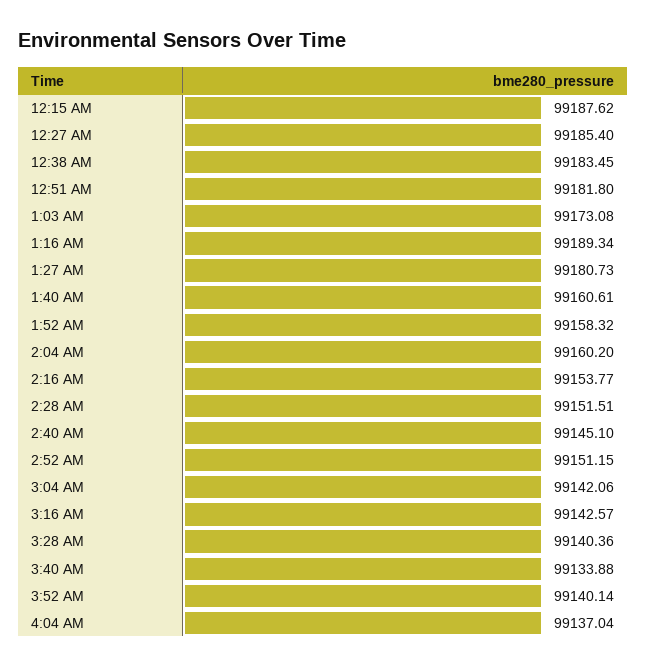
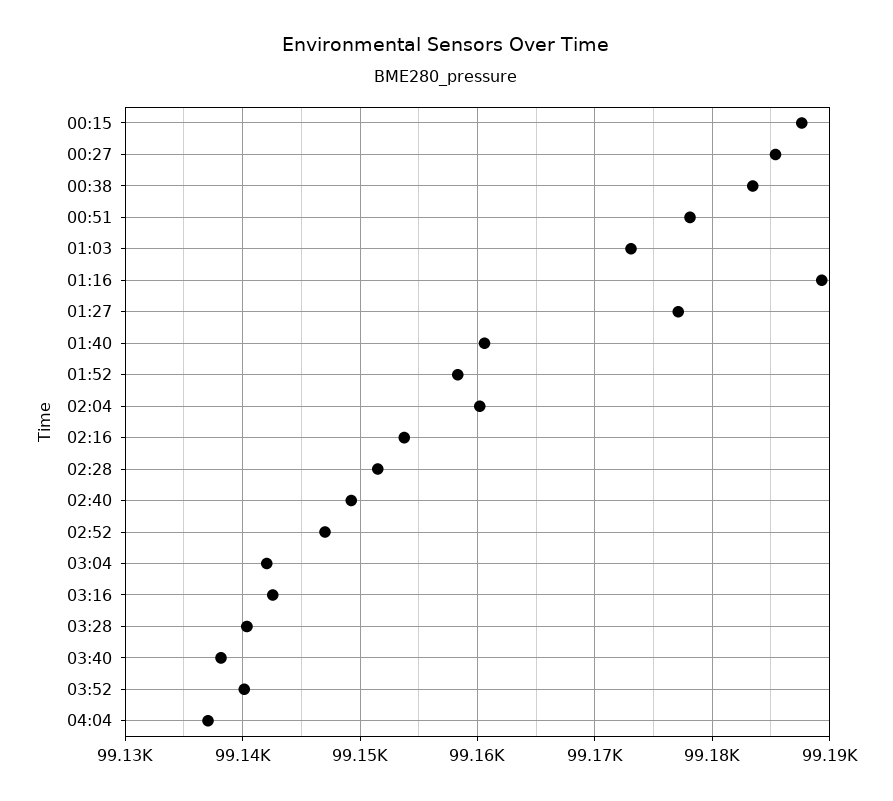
  {
    "12:15 AM": 99187.62,
    "12:27 AM": 99185.4,
    "12:38 AM": 99183.45,
-   "12:51 AM": 99181.8,
+   "12:51 AM": 99178,
    "1:03 AM": 99173.08,
    "1:16 AM": 99189.34,
-   "1:27 AM": 99180.73,
+   "1:27 AM": 99177,
    "1:40 AM": 99160.61,
    "1:52 AM": 99158.32,
    "2:04 AM": 99160.2,
    "2:16 AM": 99153.77,
    "2:28 AM": 99151.51,
-   "2:40 AM": 99145.1,
+   "2:40 AM": 99149,
-   "2:52 AM": 99151.15,
+   "2:52 AM": 99147,
    "3:04 AM": 99142.06,
    "3:16 AM": 99142.57,
    "3:28 AM": 99140.36,
-   "3:40 AM": 99133.88,
+   "3:40 AM": 99138,
    "3:52 AM": 99140.14,
    "4:04 AM": 99137.04
  }

